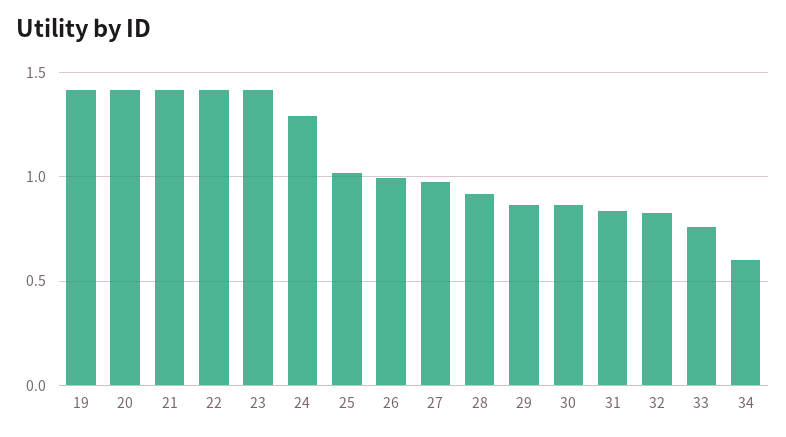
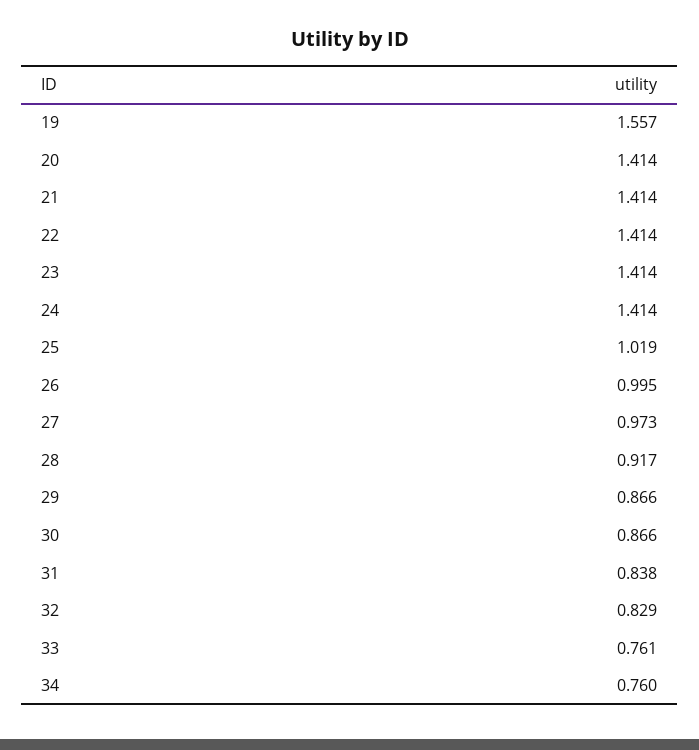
  {
-   "19": 1.4,
+   "19": 1.557,
    "20": 1.414,
    "21": 1.414,
    "22": 1.414,
    "23": 1.414,
-   "24": 1.3,
+   "24": 1.414,
    "25": 1.019,
    "26": 0.995,
    "27": 0.973,
    "28": 0.917,
    "29": 0.866,
    "30": 0.866,
    "31": 0.838,
    "32": 0.829,
    "33": 0.761,
-   "34": 0.6
+   "34": 0.76
  }

